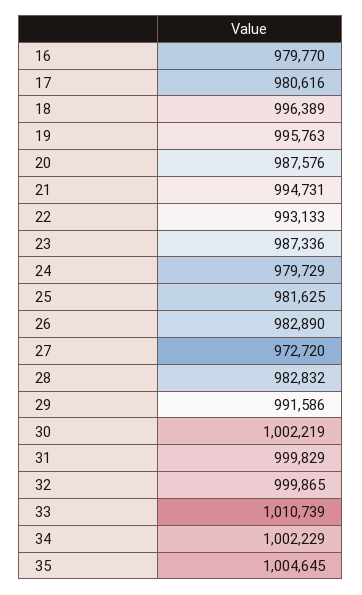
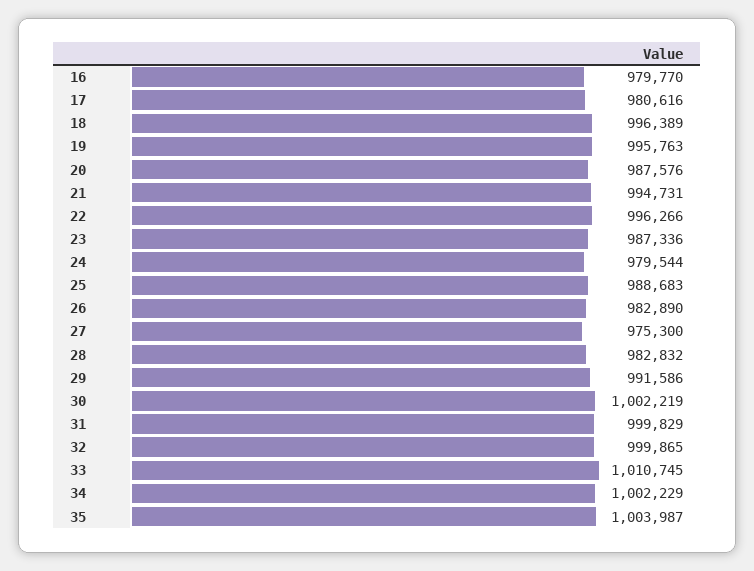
  {
    "16": 979770,
    "17": 980616,
    "18": 996389,
    "19": 995763,
    "20": 987576,
    "21": 994731,
-   "22": 993133,
+   "22": 996266,
    "23": 987336,
-   "24": 979729,
+   "24": 979544,
-   "25": 981625,
+   "25": 988683,
    "26": 982890,
-   "27": 972720,
+   "27": 975300,
    "28": 982832,
    "29": 991586,
    "30": 1002219,
    "31": 999829,
    "32": 999865,
-   "33": 1010739,
+   "33": 1010745,
    "34": 1002229,
-   "35": 1004645
+   "35": 1003987
  }

